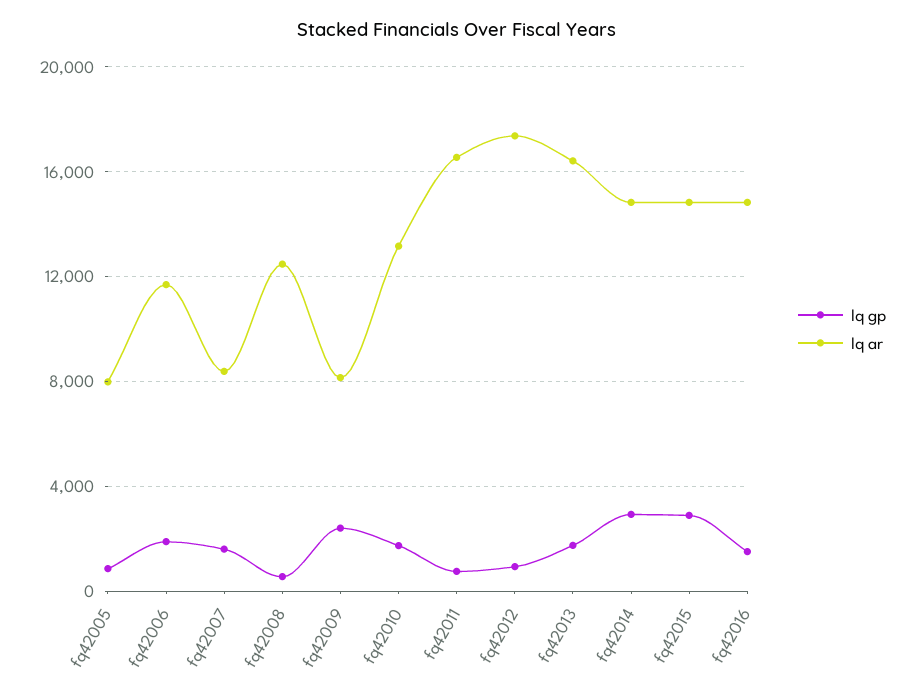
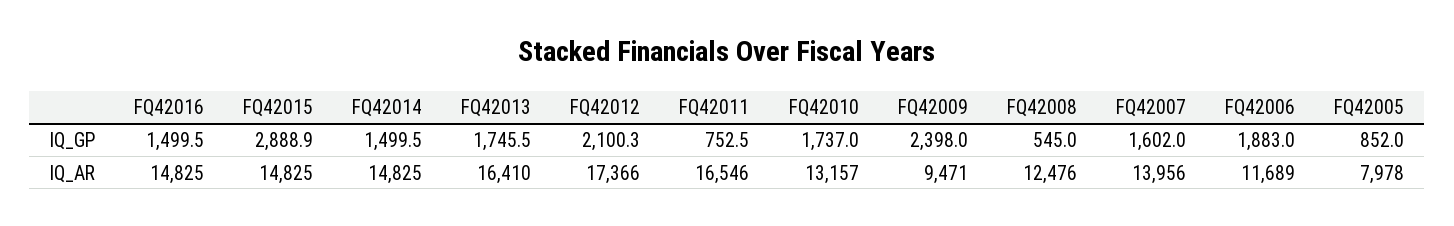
  {
    "Iq gp": {
      "fq42005": 852,
      "fq42006": 1883,
      "fq42007": 1602,
      "fq42008": 545,
      "fq42009": 2398,
      "fq42010": 1737,
      "fq42011": 752.5,
-     "fq42012": 1000,
+     "fq42012": 2100.3,
      "fq42013": 1745.5,
-     "fq42014": 3000,
+     "fq42014": 1499.5,
      "fq42015": 2888.9,
      "fq42016": 1499.5
    },
    "Iq ar": {
      "fq42005": 7978,
      "fq42006": 11689,
-     "fq42007": 8500,
+     "fq42007": 13956,
      "fq42008": 12476,
-     "fq42009": 8000,
+     "fq42009": 9471,
      "fq42010": 13157,
      "fq42011": 16546,
      "fq42012": 17366,
      "fq42013": 16410,
      "fq42014": 14825,
      "fq42015": 14825,
      "fq42016": 14825
    }
  }

